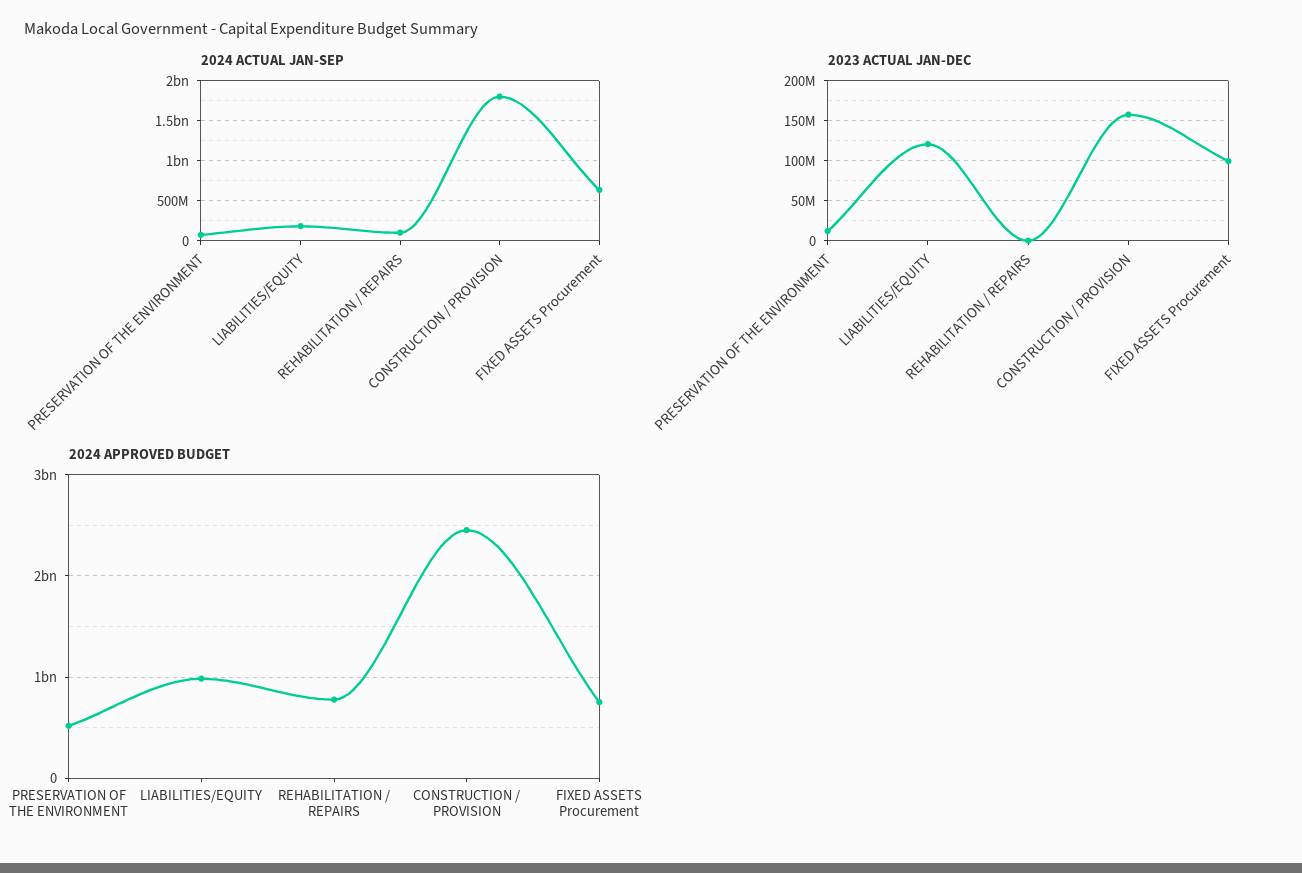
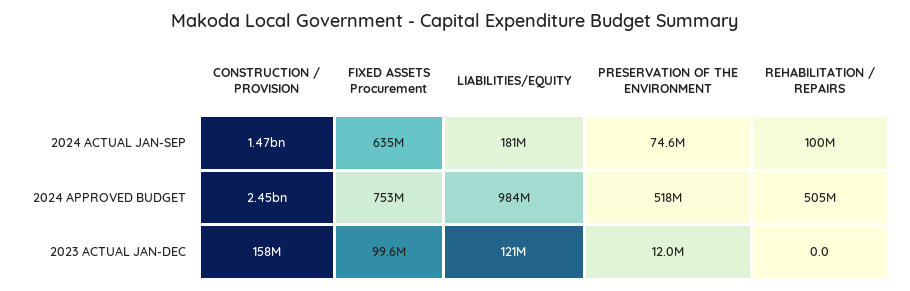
  {
    "2024 ACTUAL JAN-SEP": {
      "PRESERVATION OF THE ENVIRONMENT": 74600000,
      "LIABILITIES/EQUITY": 181000000,
      "REHABILITATION / REPAIRS": 100000000,
-     "CONSTRUCTION / PROVISION": 1800000000,
+     "CONSTRUCTION / PROVISION": 1470000000,
      "FIXED ASSETS Procurement": 635000000
    },
    "2023 ACTUAL JAN-DEC": {
      "PRESERVATION OF THE ENVIRONMENT": 12000000,
      "LIABILITIES/EQUITY": 121000000,
      "REHABILITATION / REPAIRS": 0,
      "CONSTRUCTION / PROVISION": 158000000,
      "FIXED ASSETS Procurement": 99600000
    },
    "2024 APPROVED BUDGET": {
      "PRESERVATION OF THE ENVIRONMENT": 518000000,
      "LIABILITIES/EQUITY": 984000000,
-     "REHABILITATION / REPAIRS": 800000000,
+     "REHABILITATION / REPAIRS": 505000000,
      "CONSTRUCTION / PROVISION": 2450000000,
      "FIXED ASSETS Procurement": 753000000
    }
  }

